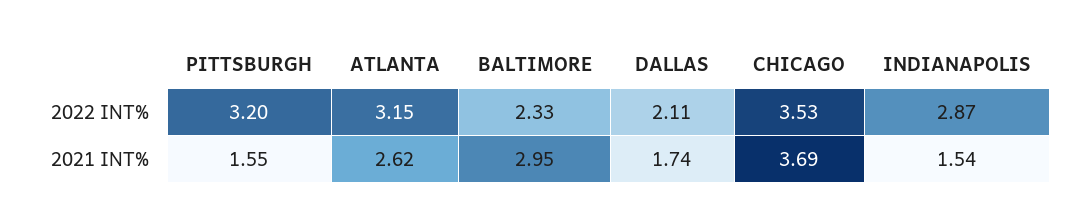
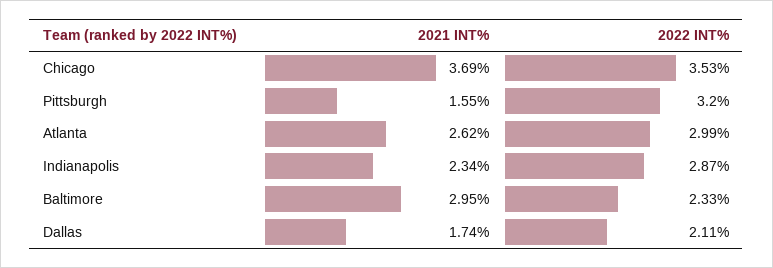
  {
    "PITTSBURGH": {
      "2022 INT%": 3.2,
      "2021 INT%": 1.55
    },
    "ATLANTA": {
-     "2022 INT%": 3.15,
+     "2022 INT%": 2.99,
      "2021 INT%": 2.62
    },
    "BALTIMORE": {
      "2022 INT%": 2.33,
      "2021 INT%": 2.95
    },
    "DALLAS": {
      "2022 INT%": 2.11,
      "2021 INT%": 1.74
    },
    "CHICAGO": {
      "2022 INT%": 3.53,
      "2021 INT%": 3.69
    },
    "INDIANAPOLIS": {
      "2022 INT%": 2.87,
-     "2021 INT%": 1.54
+     "2021 INT%": 2.34
    }
  }

